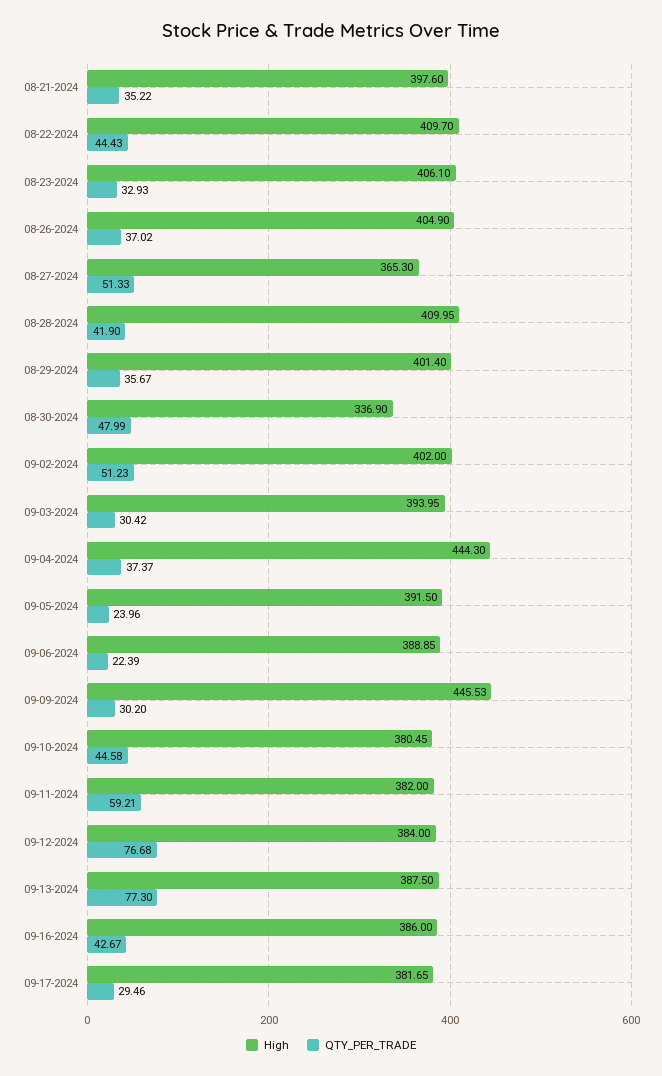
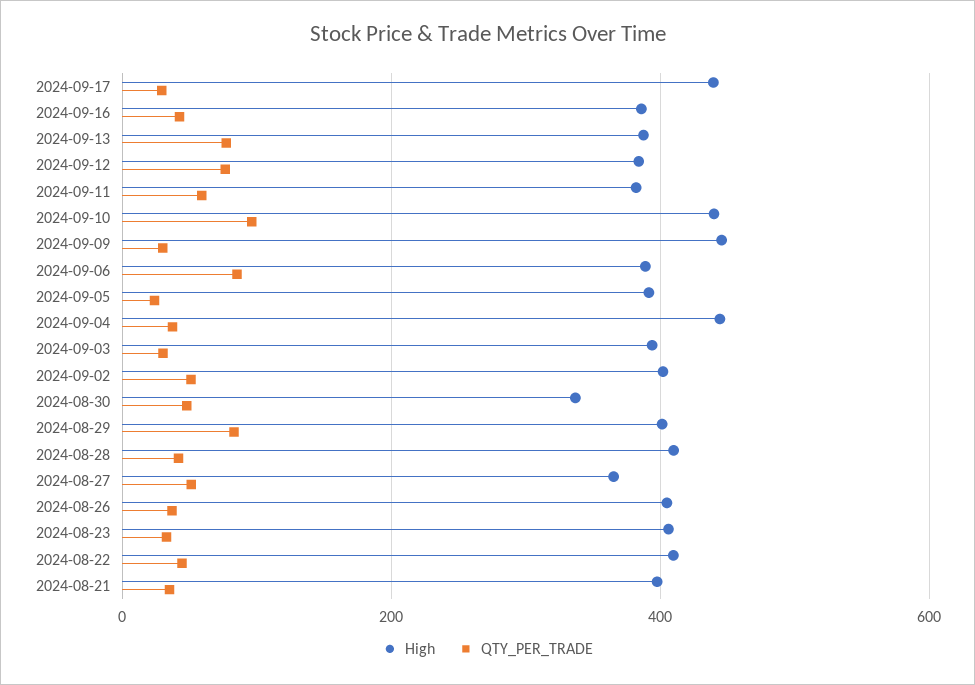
  {
    "High": {
      "08-21-2024": 397.6,
      "08-22-2024": 409.7,
      "08-23-2024": 406.1,
      "08-26-2024": 404.9,
      "08-27-2024": 365.3,
      "08-28-2024": 409.95,
      "08-29-2024": 401.4,
      "08-30-2024": 336.9,
      "09-02-2024": 402,
      "09-03-2024": 393.95,
      "09-04-2024": 444.3,
      "09-05-2024": 391.5,
      "09-06-2024": 388.85,
      "09-09-2024": 445.53,
-     "09-10-2024": 380.45,
+     "09-10-2024": 440,
      "09-11-2024": 382,
      "09-12-2024": 384,
      "09-13-2024": 387.5,
      "09-16-2024": 386,
-     "09-17-2024": 381.65
+     "09-17-2024": 440
    },
    "QTY_PER_TRADE": {
      "08-21-2024": 35.22,
      "08-22-2024": 44.43,
      "08-23-2024": 32.93,
      "08-26-2024": 37.02,
      "08-27-2024": 51.33,
      "08-28-2024": 41.9,
-     "08-29-2024": 35.67,
+     "08-29-2024": 80,
      "08-30-2024": 47.99,
      "09-02-2024": 51.23,
      "09-03-2024": 30.42,
      "09-04-2024": 37.37,
      "09-05-2024": 23.96,
-     "09-06-2024": 22.39,
+     "09-06-2024": 80,
      "09-09-2024": 30.2,
-     "09-10-2024": 44.58,
+     "09-10-2024": 100,
      "09-11-2024": 59.21,
      "09-12-2024": 76.68,
      "09-13-2024": 77.3,
      "09-16-2024": 42.67,
      "09-17-2024": 29.46
    }
  }

